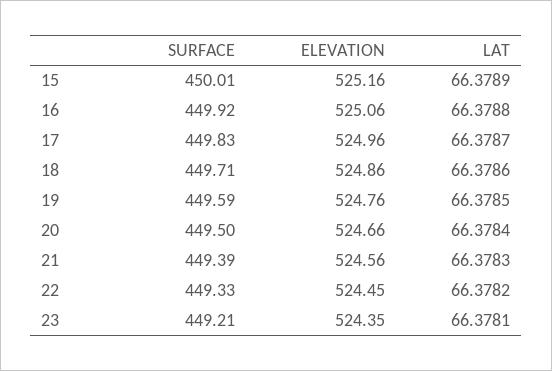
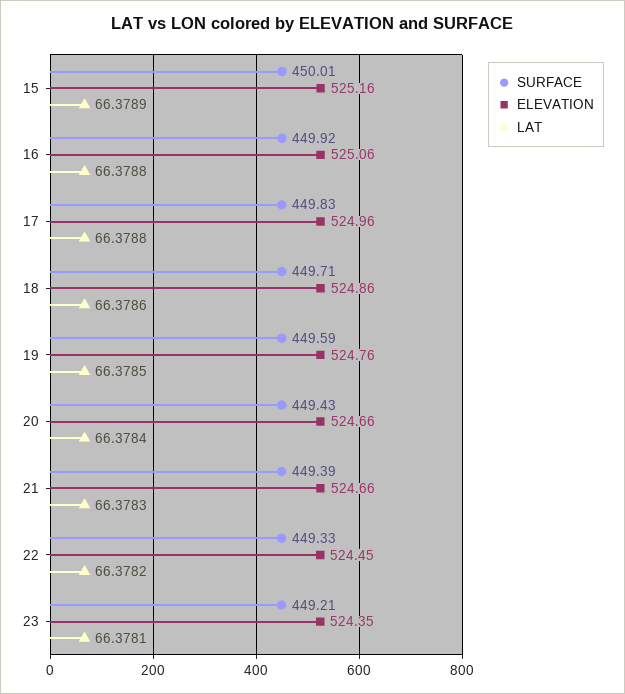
  {
    "SURFACE": {
      "15": 450.01,
      "16": 449.92,
      "17": 449.83,
      "18": 449.71,
      "19": 449.59,
-     "20": 449.5,
+     "20": 449.43,
      "21": 449.39,
      "22": 449.33,
      "23": 449.21
    },
    "ELEVATION": {
      "15": 525.16,
      "16": 525.06,
      "17": 524.96,
      "18": 524.86,
      "19": 524.76,
      "20": 524.66,
-     "21": 524.56,
+     "21": 524.66,
      "22": 524.45,
      "23": 524.35
    },
    "LAT": {
      "15": 66.3789,
      "16": 66.3788,
-     "17": 66.3787,
+     "17": 66.3788,
      "18": 66.3786,
      "19": 66.3785,
      "20": 66.3784,
      "21": 66.3783,
      "22": 66.3782,
      "23": 66.3781
    }
  }

